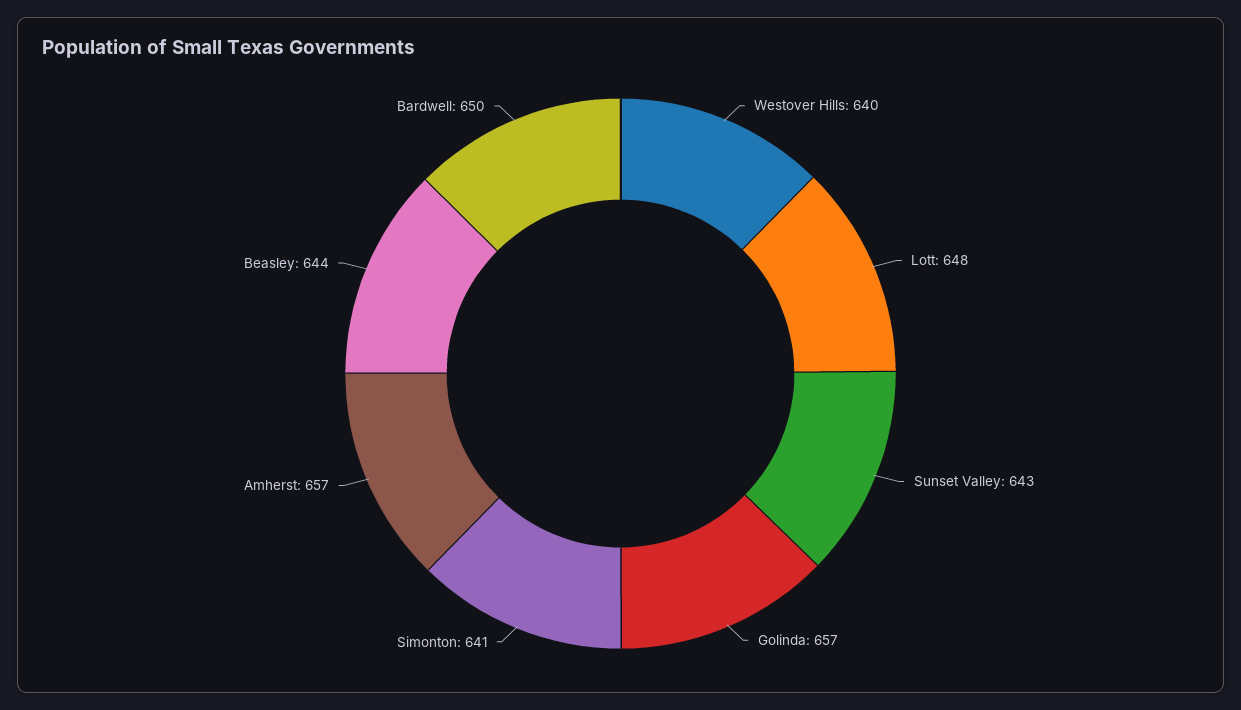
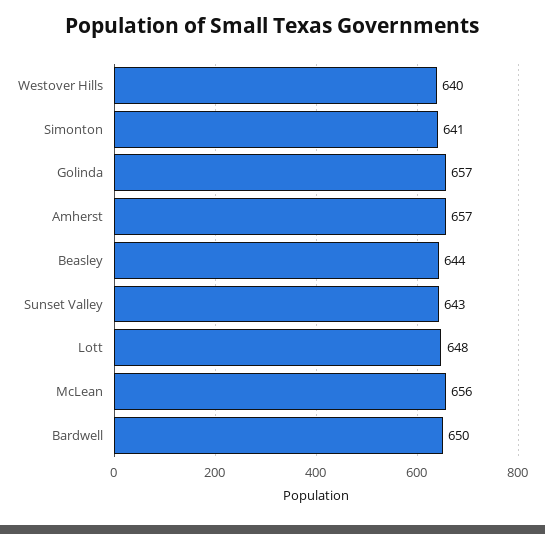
  {
    "Westover Hills": 640,
    "Lott": 648,
    "Sunset Valley": 643,
    "Golinda": 657,
    "Simonton": 641,
    "Amherst": 657,
    "Beasley": 644,
-   "Bardwell": 650
+   "Bardwell": 650,
+   "McLean": 656
  }

